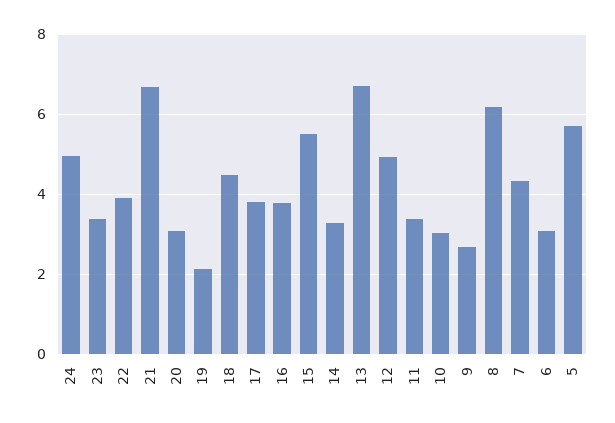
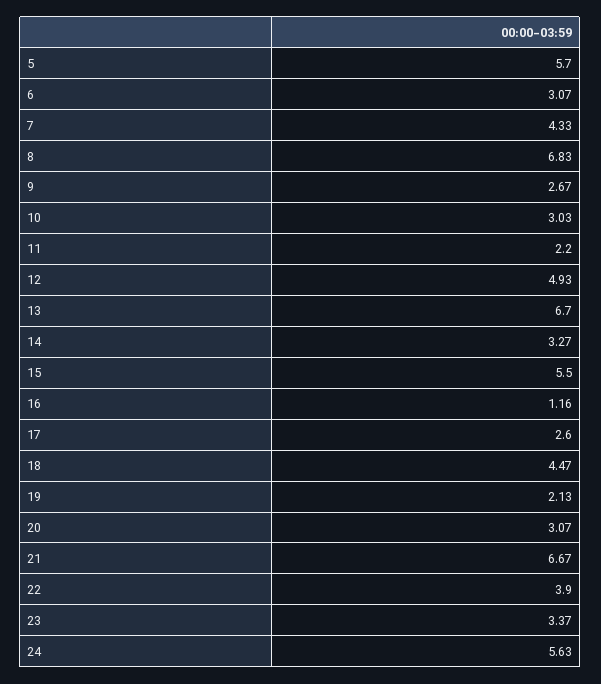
  {
-   "24": 5,
+   "24": 5.63,
    "23": 3.37,
    "22": 3.9,
    "21": 6.67,
    "20": 3.07,
    "19": 2.13,
    "18": 4.47,
-   "17": 3.8,
+   "17": 2.6,
-   "16": 3.8,
+   "16": 1.16,
    "15": 5.5,
    "14": 3.27,
    "13": 6.7,
    "12": 4.93,
-   "11": 3.4,
+   "11": 2.2,
    "10": 3.03,
    "9": 2.67,
-   "8": 6.2,
+   "8": 6.83,
    "7": 4.33,
    "6": 3.07,
    "5": 5.7
  }

